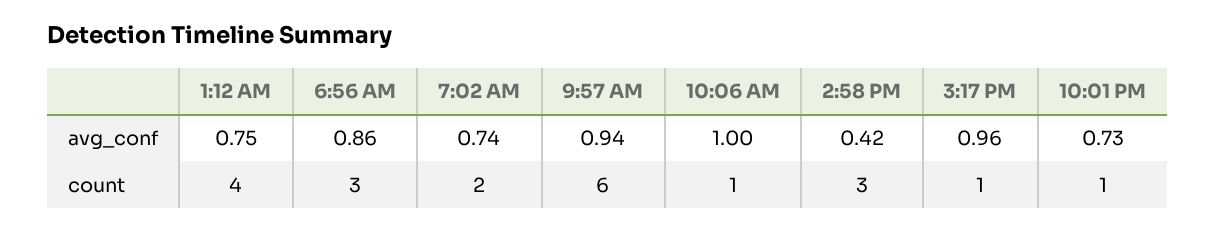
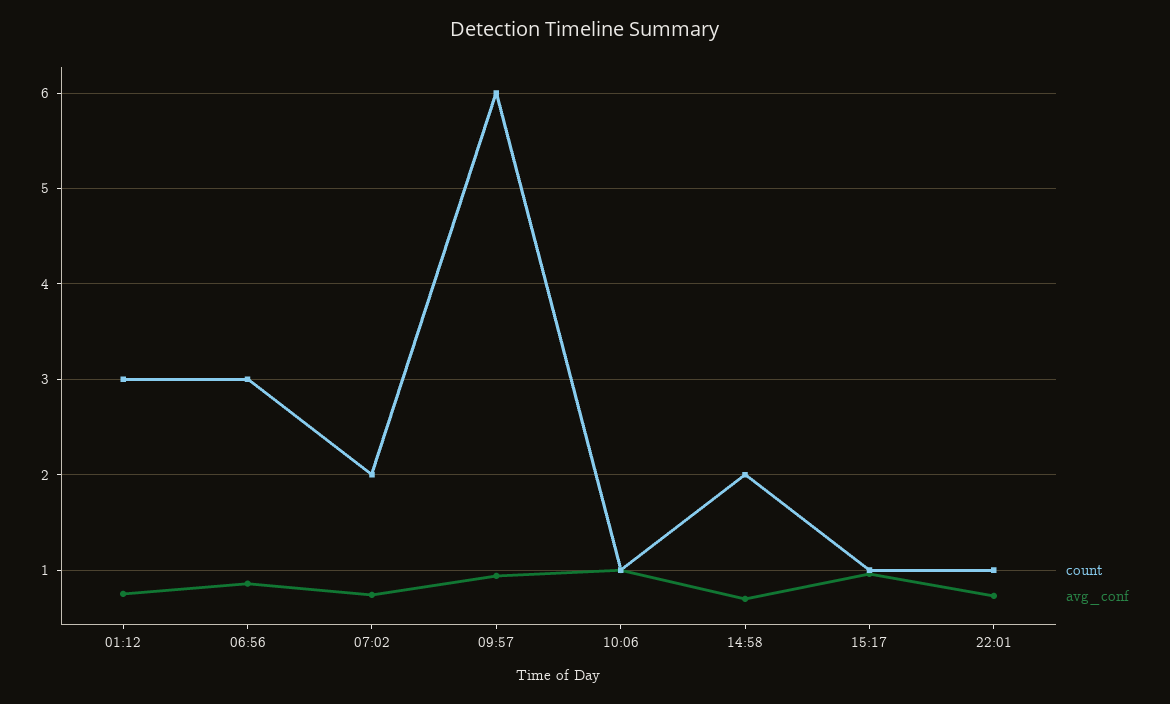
  {
    "avg_conf": {
      "1:12 AM": 0.75,
      "6:56 AM": 0.86,
      "7:02 AM": 0.74,
      "9:57 AM": 0.94,
      "10:06 AM": 1,
-     "2:58 PM": 0.42,
+     "2:58 PM": 0.7,
      "3:17 PM": 0.96,
      "10:01 PM": 0.73
    },
    "count": {
-     "1:12 AM": 4,
+     "1:12 AM": 3,
      "6:56 AM": 3,
      "7:02 AM": 2,
      "9:57 AM": 6,
      "10:06 AM": 1,
-     "2:58 PM": 3,
+     "2:58 PM": 2,
      "3:17 PM": 1,
      "10:01 PM": 1
    }
  }

